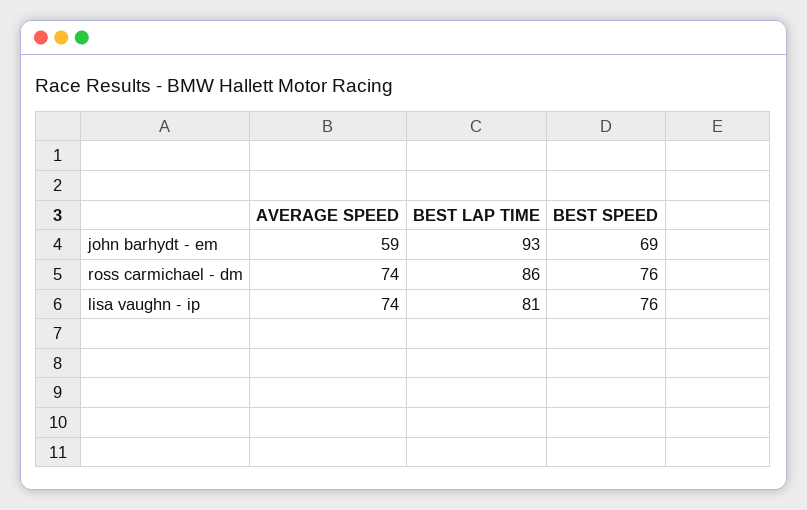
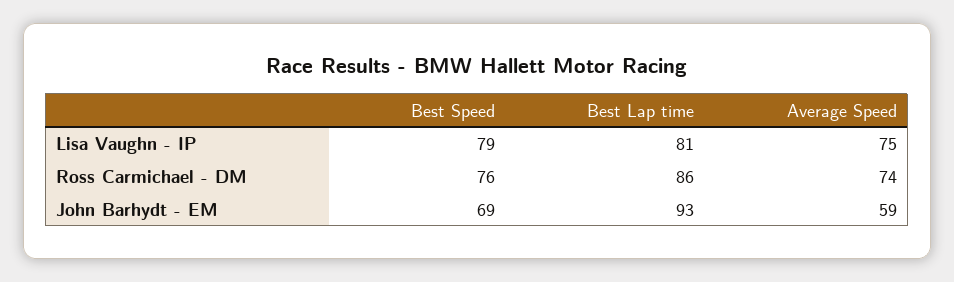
  {
    "AVERAGE SPEED": {
      "john barhydt - em": 59,
      "ross carmichael - dm": 74,
-     "lisa vaughn - ip": 74
+     "lisa vaughn - ip": 75
    },
    "BEST LAP TIME": {
      "john barhydt - em": 93,
      "ross carmichael - dm": 86,
      "lisa vaughn - ip": 81
    },
    "BEST SPEED": {
      "john barhydt - em": 69,
      "ross carmichael - dm": 76,
-     "lisa vaughn - ip": 76
+     "lisa vaughn - ip": 79
    }
  }

